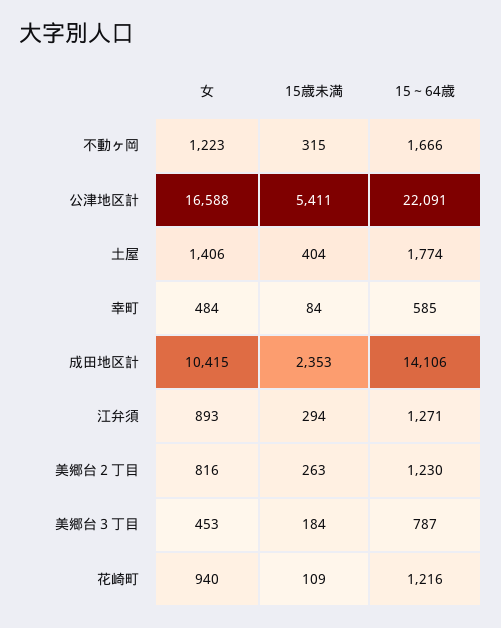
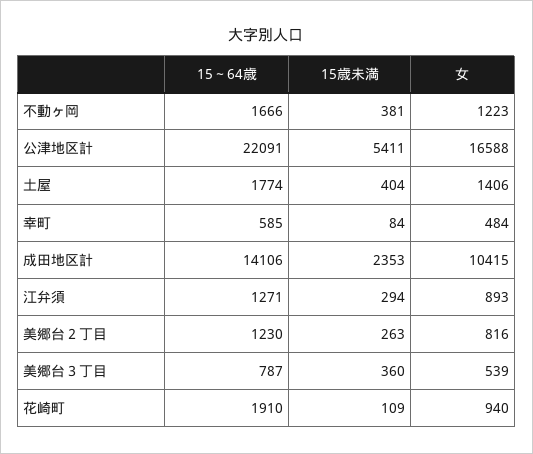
  {
    "女": {
      "不動ヶ岡": 1223,
      "公津地区計": 16588,
      "土屋": 1406,
      "幸町": 484,
      "成田地区計": 10415,
      "江弁須": 893,
      "美郷台２丁目": 816,
-     "美郷台３丁目": 453,
+     "美郷台３丁目": 539,
      "花崎町": 940
    },
    "15歳未満": {
-     "不動ヶ岡": 315,
+     "不動ヶ岡": 381,
      "公津地区計": 5411,
      "土屋": 404,
      "幸町": 84,
      "成田地区計": 2353,
      "江弁須": 294,
      "美郷台２丁目": 263,
-     "美郷台３丁目": 184,
+     "美郷台３丁目": 360,
      "花崎町": 109
    },
    "15～64歳": {
      "不動ヶ岡": 1666,
      "公津地区計": 22091,
      "土屋": 1774,
      "幸町": 585,
      "成田地区計": 14106,
      "江弁須": 1271,
      "美郷台２丁目": 1230,
      "美郷台３丁目": 787,
-     "花崎町": 1216
+     "花崎町": 1910
    }
  }

